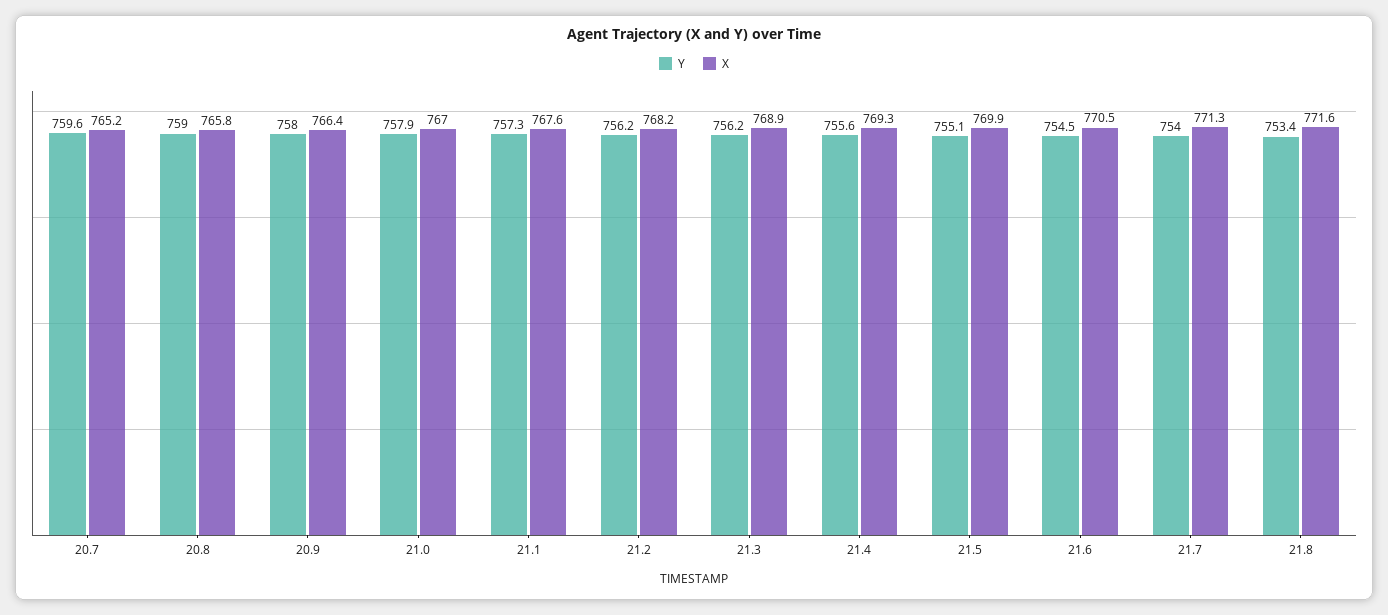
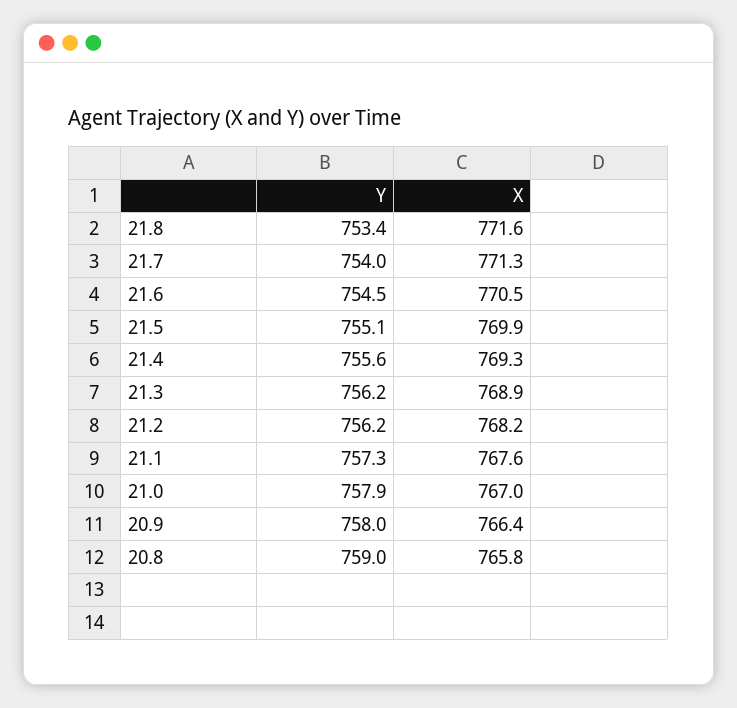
  {
    "Y": {
-     "20.7": 759.6,
      "20.8": 759,
      "20.9": 758,
      "21.0": 757.9,
      "21.1": 757.3,
      "21.2": 756.2,
      "21.3": 756.2,
      "21.4": 755.6,
      "21.5": 755.1,
      "21.6": 754.5,
      "21.7": 754,
      "21.8": 753.4
    },
    "X": {
-     "20.7": 765.2,
      "20.8": 765.8,
      "20.9": 766.4,
      "21.0": 767,
      "21.1": 767.6,
      "21.2": 768.2,
      "21.3": 768.9,
      "21.4": 769.3,
      "21.5": 769.9,
      "21.6": 770.5,
      "21.7": 771.3,
      "21.8": 771.6
    }
  }

